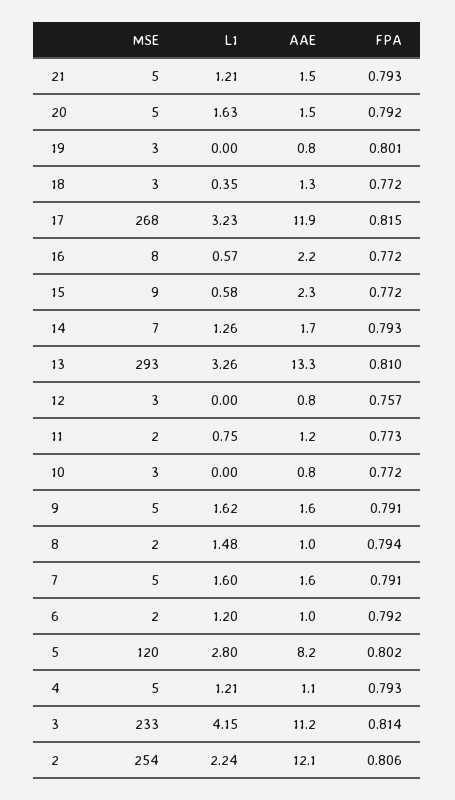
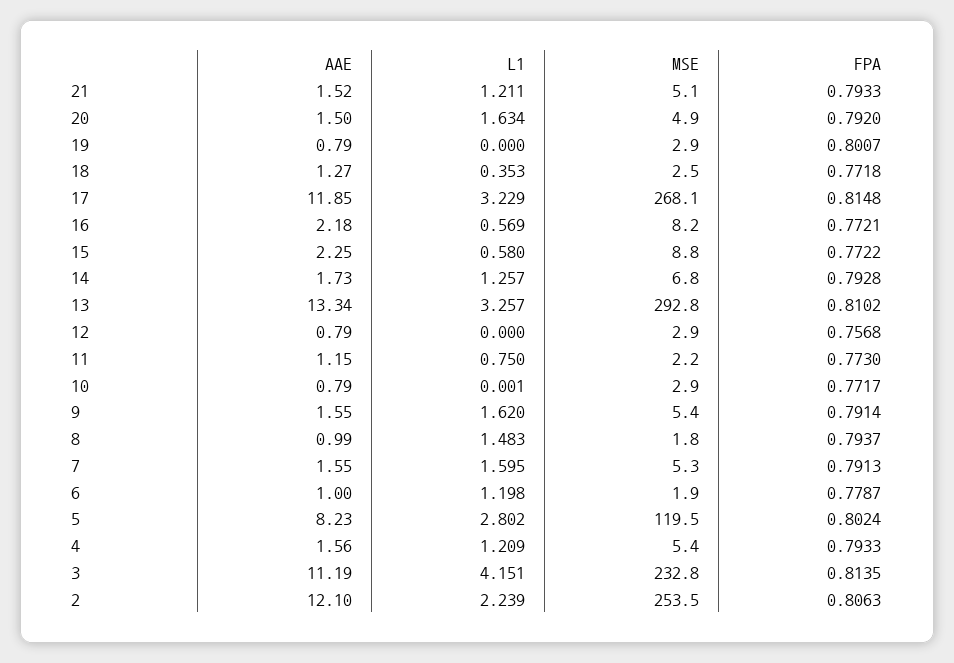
  {
    "MSE": {
      "21": 5.1,
      "20": 4.9,
      "19": 2.9,
      "18": 2.5,
      "17": 268.1,
      "16": 8.2,
      "15": 8.8,
      "14": 6.8,
      "13": 292.8,
      "12": 2.9,
      "11": 2.2,
      "10": 2.9,
      "9": 5.4,
      "8": 1.8,
      "7": 5.3,
      "6": 1.9,
      "5": 119.5,
      "4": 5.4,
      "3": 232.8,
      "2": 253.5
    },
    "L1": {
      "21": 1.211,
      "20": 1.634,
      "19": 0,
      "18": 0.353,
      "17": 3.229,
      "16": 0.569,
      "15": 0.58,
      "14": 1.257,
      "13": 3.257,
      "12": 0,
      "11": 0.75,
      "10": 0.001,
      "9": 1.62,
      "8": 1.483,
      "7": 1.595,
      "6": 1.198,
      "5": 2.802,
      "4": 1.209,
      "3": 4.151,
      "2": 2.239
    },
    "AAE": {
      "21": 1.52,
      "20": 1.5,
      "19": 0.79,
      "18": 1.27,
      "17": 11.85,
      "16": 2.18,
      "15": 2.25,
      "14": 1.73,
      "13": 13.34,
      "12": 0.79,
      "11": 1.15,
      "10": 0.79,
      "9": 1.55,
      "8": 0.99,
      "7": 1.55,
      "6": 1,
      "5": 8.23,
-     "4": 1.1,
+     "4": 1.56,
      "3": 11.19,
      "2": 12.1
    },
    "FPA": {
      "21": 0.7933,
      "20": 0.792,
      "19": 0.8007,
      "18": 0.7718,
      "17": 0.8148,
      "16": 0.7721,
      "15": 0.7722,
      "14": 0.7928,
      "13": 0.8102,
      "12": 0.7568,
      "11": 0.773,
      "10": 0.7717,
      "9": 0.7914,
      "8": 0.7937,
      "7": 0.7913,
-     "6": 0.792,
+     "6": 0.7787,
      "5": 0.8024,
      "4": 0.7933,
      "3": 0.8135,
      "2": 0.8063
    }
  }

